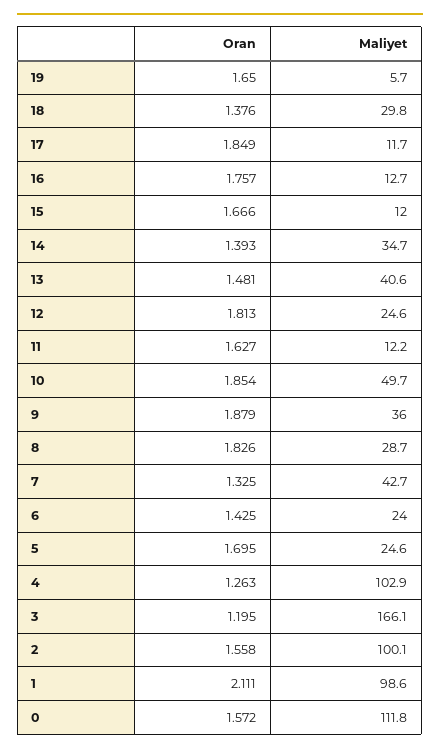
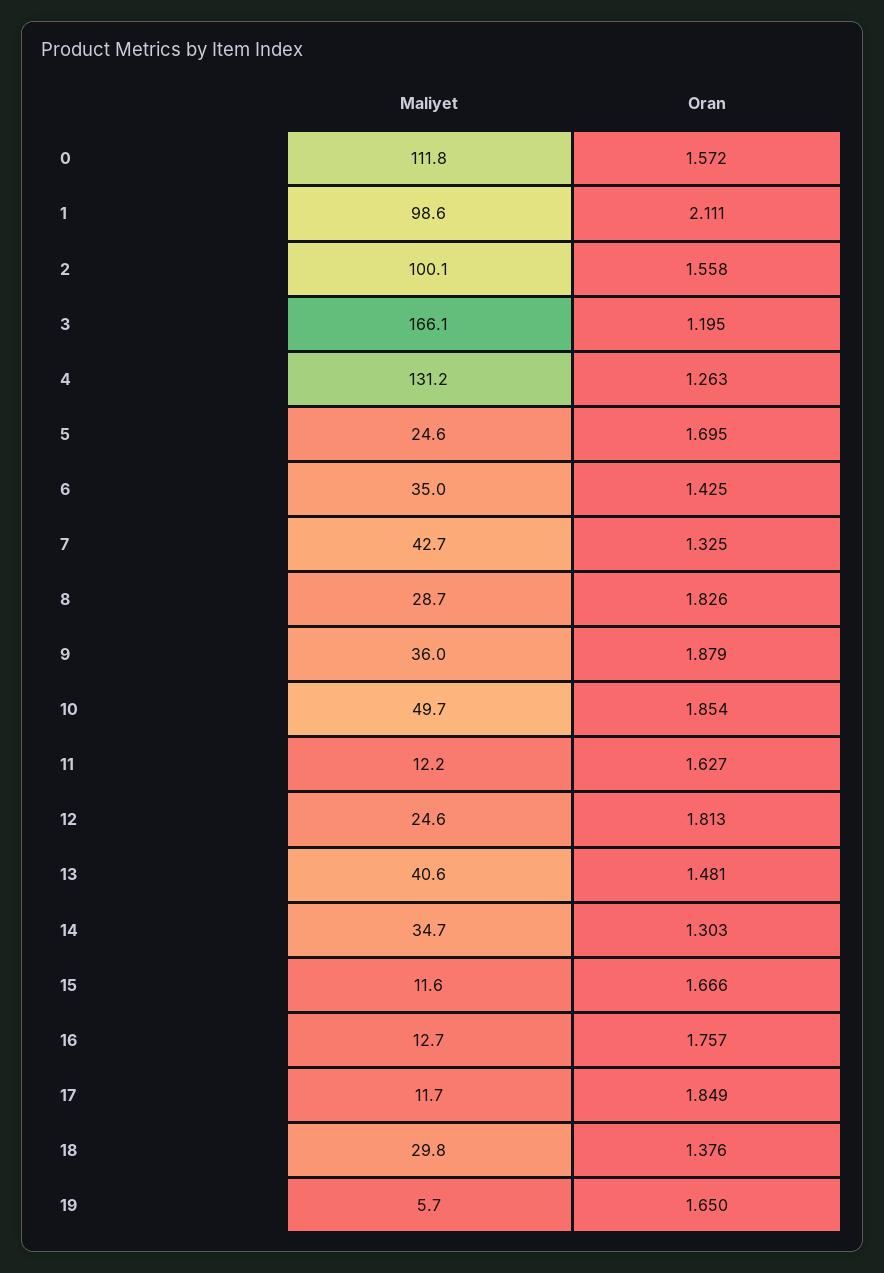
  {
    "Oran": {
      "19": 1.65,
      "18": 1.376,
      "17": 1.849,
      "16": 1.757,
      "15": 1.666,
-     "14": 1.393,
+     "14": 1.303,
      "13": 1.481,
      "12": 1.813,
      "11": 1.627,
      "10": 1.854,
      "9": 1.879,
      "8": 1.826,
      "7": 1.325,
      "6": 1.425,
      "5": 1.695,
      "4": 1.263,
      "3": 1.195,
      "2": 1.558,
      "1": 2.111,
      "0": 1.572
    },
    "Maliyet": {
      "19": 5.7,
      "18": 29.8,
      "17": 11.7,
      "16": 12.7,
-     "15": 12,
+     "15": 11.6,
      "14": 34.7,
      "13": 40.6,
      "12": 24.6,
      "11": 12.2,
      "10": 49.7,
      "9": 36,
      "8": 28.7,
      "7": 42.7,
-     "6": 24,
+     "6": 35,
      "5": 24.6,
-     "4": 102.9,
+     "4": 131.2,
      "3": 166.1,
      "2": 100.1,
      "1": 98.6,
      "0": 111.8
    }
  }

